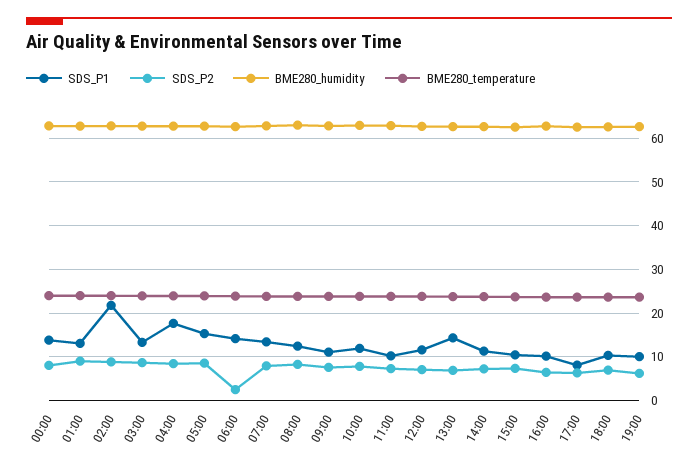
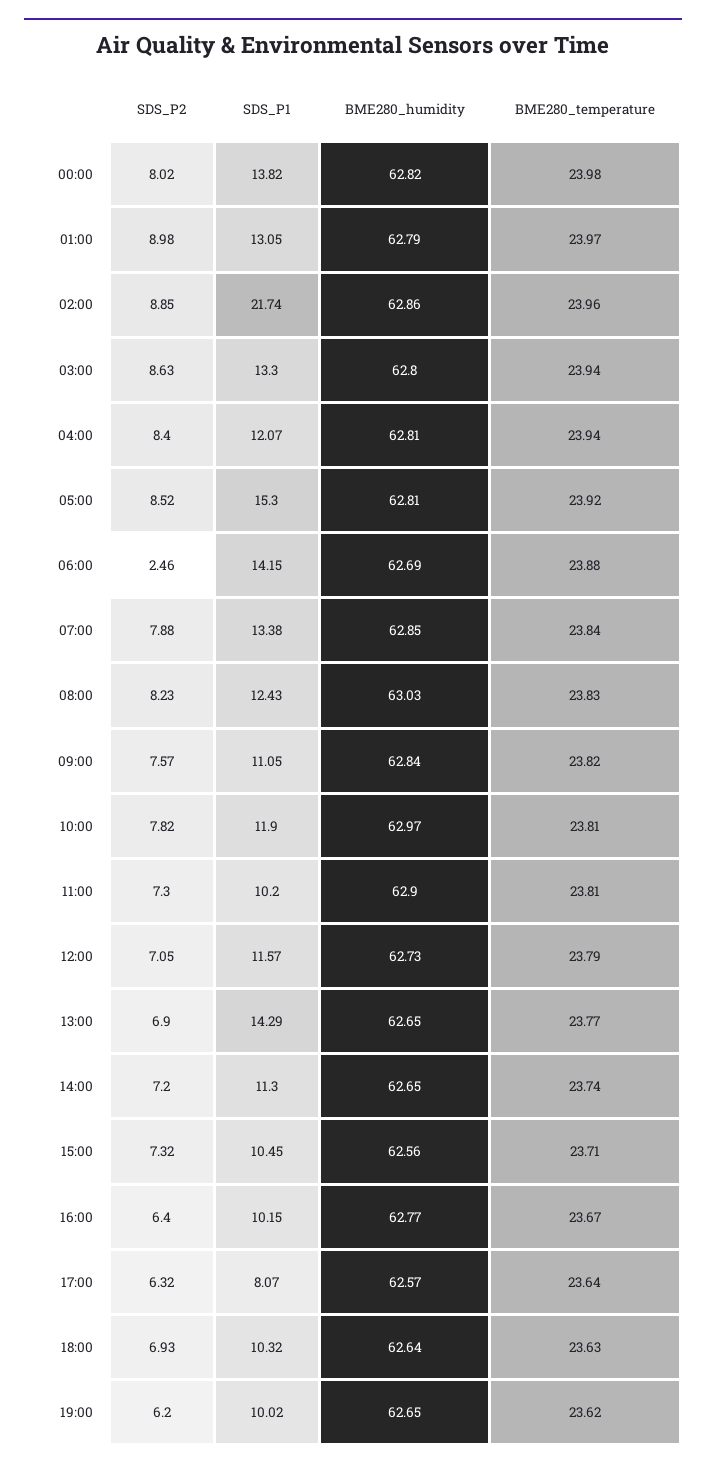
  {
    "SDS_P1": {
      "00:00": 13.82,
      "01:00": 13.05,
      "02:00": 21.74,
      "03:00": 13.3,
-     "04:00": 18,
+     "04:00": 12.07,
      "05:00": 15.3,
      "06:00": 14.15,
      "07:00": 13.38,
      "08:00": 12.43,
      "09:00": 11.05,
      "10:00": 11.9,
      "11:00": 10.2,
      "12:00": 11.57,
      "13:00": 14.29,
      "14:00": 11.3,
      "15:00": 10.45,
      "16:00": 10.15,
      "17:00": 8.07,
      "18:00": 10.32,
      "19:00": 10.02
    },
    "SDS_P2": {
      "00:00": 8.02,
      "01:00": 8.98,
      "02:00": 8.85,
      "03:00": 8.63,
      "04:00": 8.4,
      "05:00": 8.52,
      "06:00": 2.46,
      "07:00": 7.88,
      "08:00": 8.23,
      "09:00": 7.57,
      "10:00": 7.82,
      "11:00": 7.3,
      "12:00": 7.05,
      "13:00": 6.9,
      "14:00": 7.2,
      "15:00": 7.32,
      "16:00": 6.4,
      "17:00": 6.32,
      "18:00": 6.93,
      "19:00": 6.2
    },
    "BME280_humidity": {
      "00:00": 62.82,
      "01:00": 62.79,
      "02:00": 62.86,
      "03:00": 62.8,
      "04:00": 62.81,
      "05:00": 62.81,
      "06:00": 62.69,
      "07:00": 62.85,
      "08:00": 63.03,
      "09:00": 62.84,
      "10:00": 62.97,
      "11:00": 62.9,
      "12:00": 62.73,
      "13:00": 62.65,
      "14:00": 62.65,
      "15:00": 62.56,
      "16:00": 62.77,
      "17:00": 62.57,
      "18:00": 62.64,
      "19:00": 62.65
    },
    "BME280_temperature": {
      "00:00": 23.98,
      "01:00": 23.97,
      "02:00": 23.96,
      "03:00": 23.94,
      "04:00": 23.94,
      "05:00": 23.92,
      "06:00": 23.88,
      "07:00": 23.84,
      "08:00": 23.83,
      "09:00": 23.82,
      "10:00": 23.81,
      "11:00": 23.81,
      "12:00": 23.79,
      "13:00": 23.77,
      "14:00": 23.74,
      "15:00": 23.71,
      "16:00": 23.67,
      "17:00": 23.64,
      "18:00": 23.63,
      "19:00": 23.62
    }
  }

